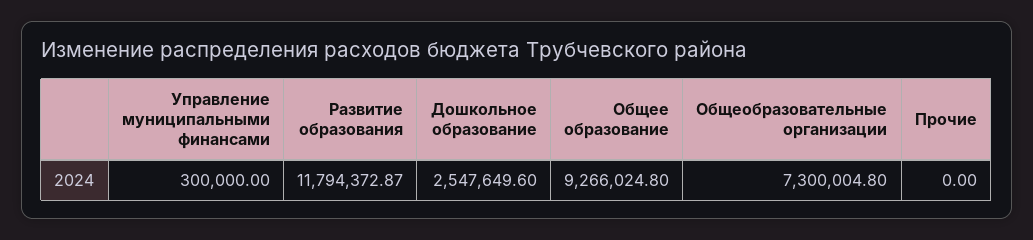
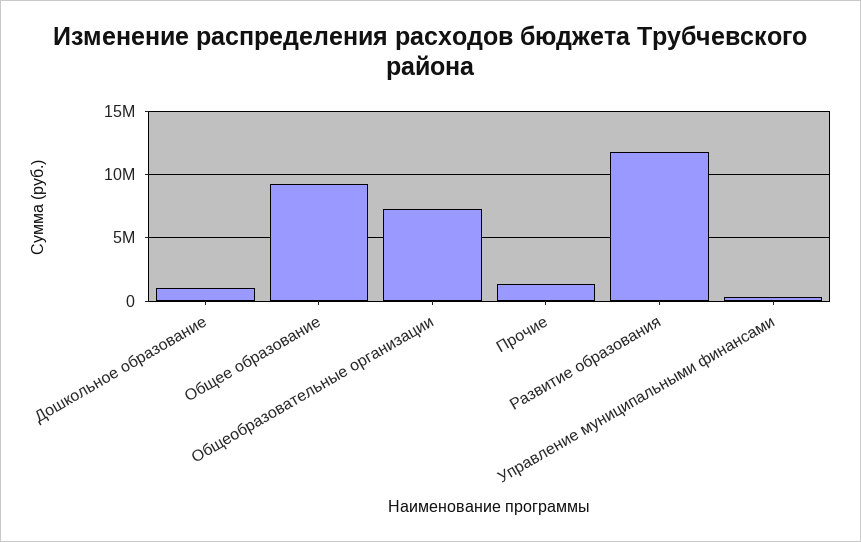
  {
    "Управление муниципальными финансами": 300000,
    "Развитие образования": 11794372.87,
-   "Дошкольное образование": 2547649.6,
+   "Дошкольное образование": 1000000,
    "Общее образование": 9266024.8,
    "Общеобразовательные организации": 7300004.8,
-   "Прочие": 0
+   "Прочие": 1500000
  }

